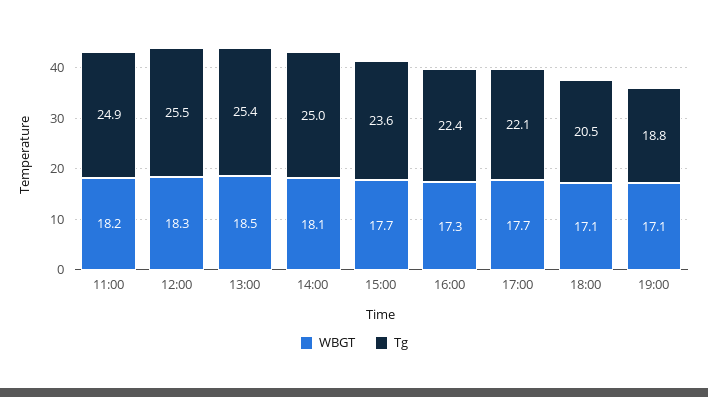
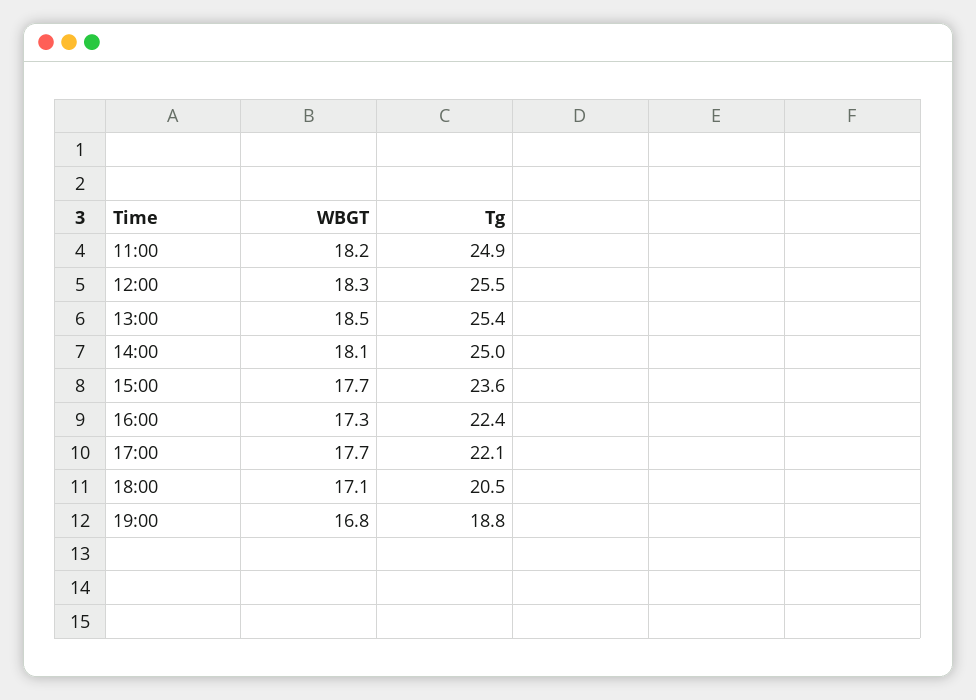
  {
    "WBGT": {
      "11:00": 18.2,
      "12:00": 18.3,
      "13:00": 18.5,
      "14:00": 18.1,
      "15:00": 17.7,
      "16:00": 17.3,
      "17:00": 17.7,
      "18:00": 17.1,
-     "19:00": 17.1
+     "19:00": 16.8
    },
    "Tg": {
      "11:00": 24.9,
      "12:00": 25.5,
      "13:00": 25.4,
      "14:00": 25,
      "15:00": 23.6,
      "16:00": 22.4,
      "17:00": 22.1,
      "18:00": 20.5,
      "19:00": 18.8
    }
  }

